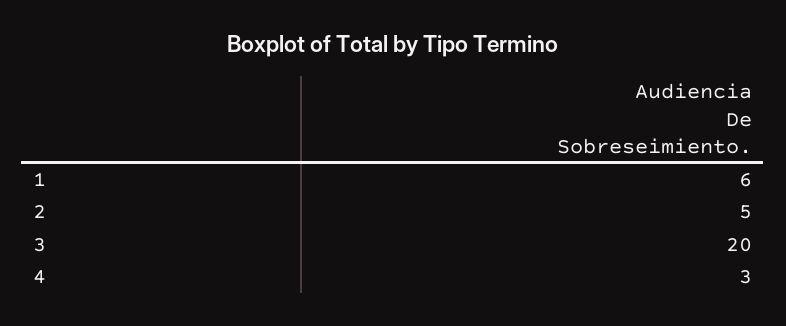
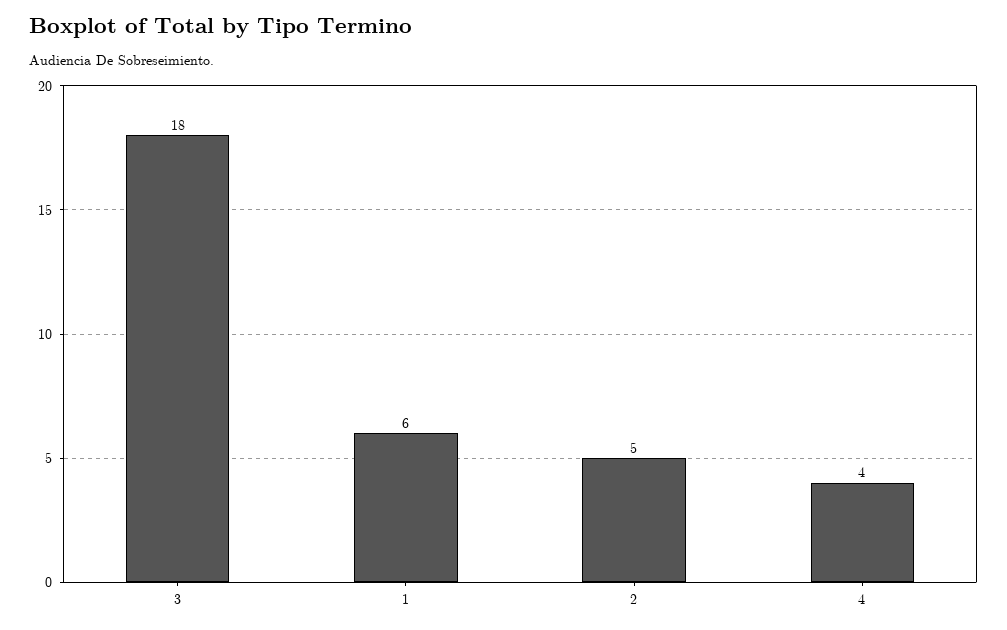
  {
    "1": 6,
    "2": 5,
-   "3": 20,
+   "3": 18,
-   "4": 3
+   "4": 4
  }

